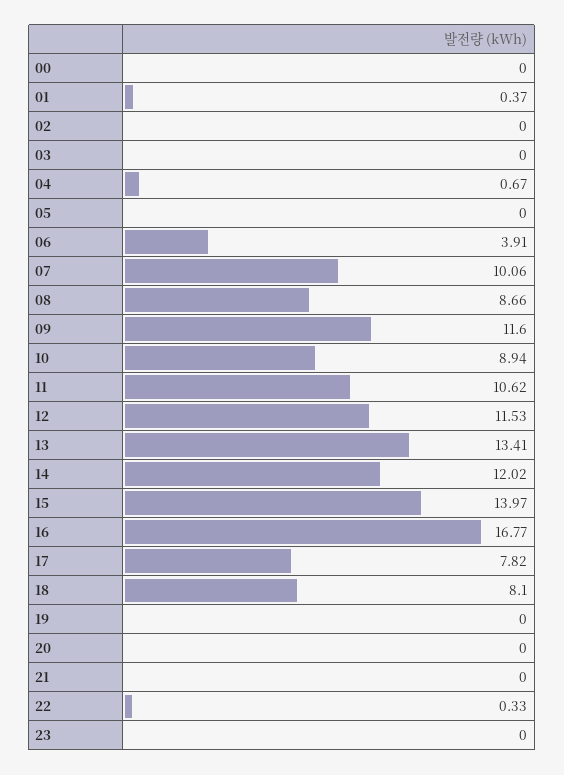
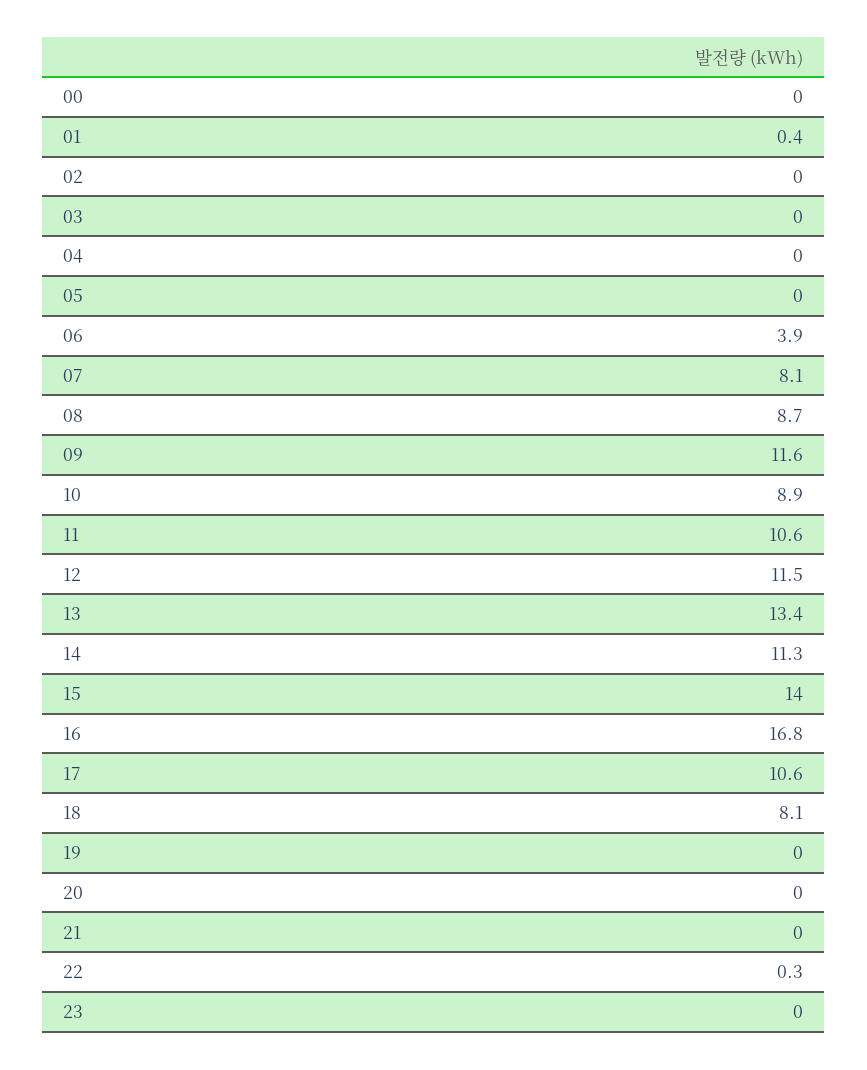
  {
    "00": 0,
    "01": 0.37,
    "02": 0,
    "03": 0,
-   "04": 0.67,
+   "04": 0,
    "05": 0,
    "06": 3.91,
-   "07": 10.06,
+   "07": 8.1,
    "08": 8.66,
    "09": 11.6,
    "10": 8.94,
    "11": 10.62,
    "12": 11.53,
    "13": 13.41,
-   "14": 12.02,
+   "14": 11.3,
    "15": 13.97,
    "16": 16.77,
-   "17": 7.82,
+   "17": 10.6,
    "18": 8.1,
    "19": 0,
    "20": 0,
    "21": 0,
    "22": 0.33,
    "23": 0
  }

